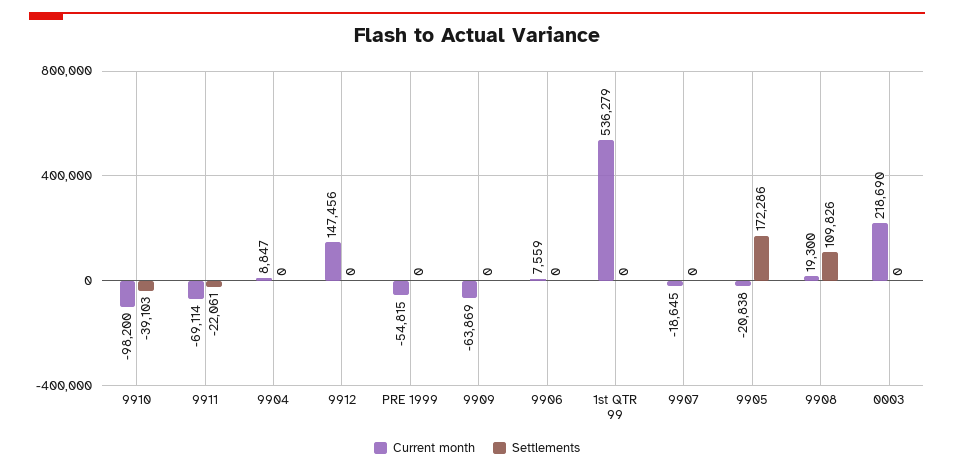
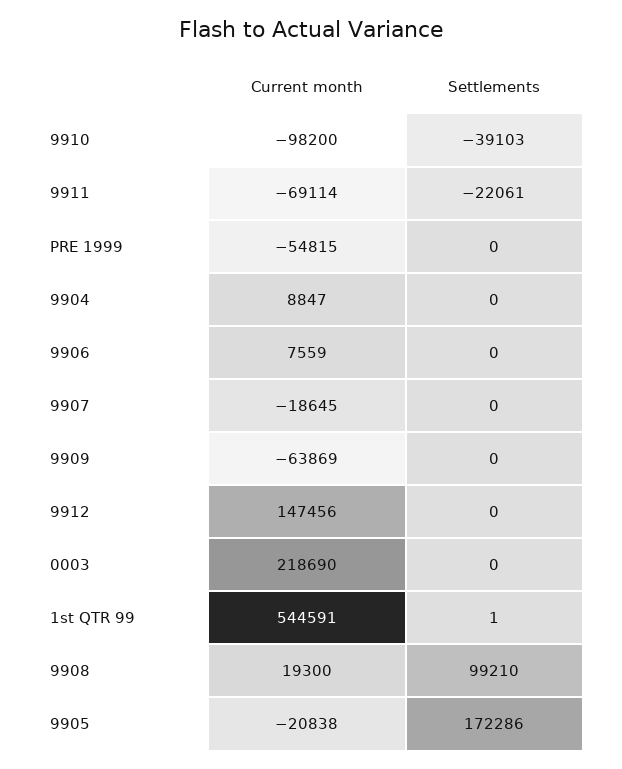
  {
    "Current month": {
      "9910": -98200,
      "9911": -69114,
      "9904": 8847,
      "9912": 147456,
      "PRE 1999": -54815,
      "9909": -63869,
      "9906": 7559,
-     "1st QTR 99": 536279,
+     "1st QTR 99": 544591,
      "9907": -18645,
      "9905": -20838,
      "9908": 19300,
      "0003": 218690
    },
    "Settlements": {
      "9910": -39103,
      "9911": -22061,
      "9904": 0,
      "9912": 0,
      "PRE 1999": 0,
      "9909": 0,
      "9906": 0,
-     "1st QTR 99": 0,
+     "1st QTR 99": 1,
      "9907": 0,
      "9905": 172286,
-     "9908": 109826,
+     "9908": 99210,
      "0003": 0
    }
  }

